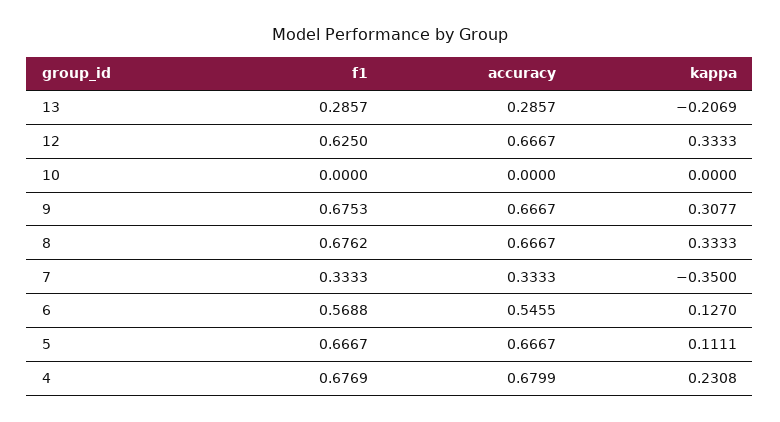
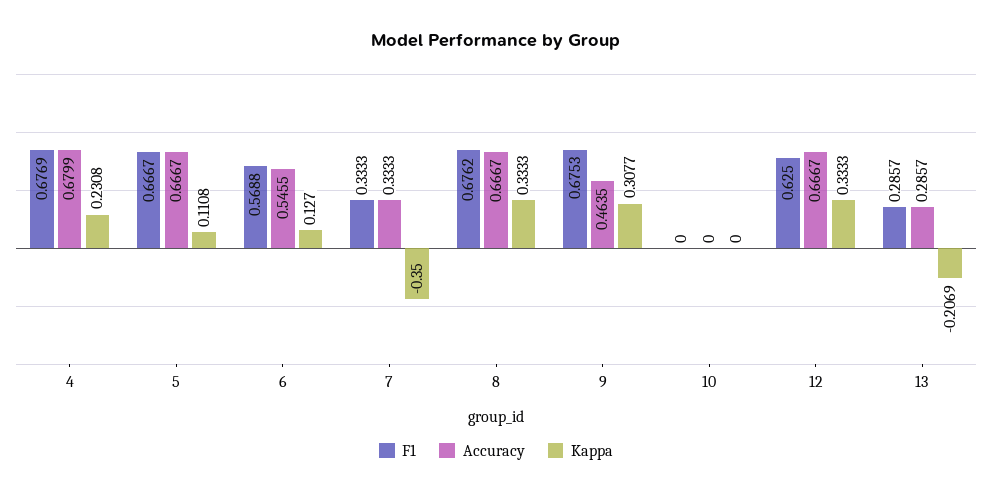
  {
    "f1": {
      "13": 0.2857,
      "12": 0.625,
      "10": 0,
      "9": 0.6753,
      "8": 0.6762,
      "7": 0.3333,
      "6": 0.5688,
      "5": 0.6667,
      "4": 0.6769
    },
    "accuracy": {
      "13": 0.2857,
      "12": 0.6667,
      "10": 0,
-     "9": 0.6667,
+     "9": 0.4635,
      "8": 0.6667,
      "7": 0.3333,
      "6": 0.5455,
      "5": 0.6667,
      "4": 0.6799
    },
    "kappa": {
      "13": -0.2069,
      "12": 0.3333,
      "10": 0,
      "9": 0.3077,
      "8": 0.3333,
      "7": -0.35,
      "6": 0.127,
-     "5": 0.1111,
+     "5": 0.1108,
      "4": 0.2308
    }
  }

